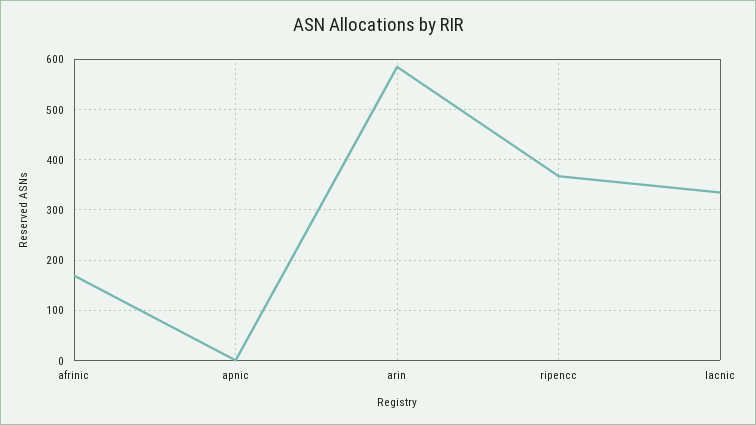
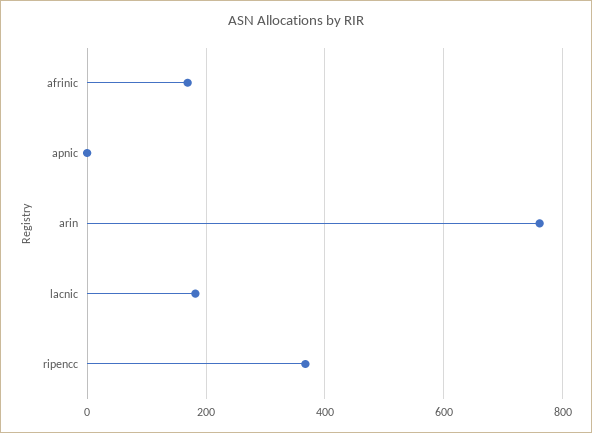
  {
    "afrinic": 160,
    "apnic": 0,
-   "arin": 580,
+   "arin": 760,
    "ripencc": 360,
-   "lacnic": 340
+   "lacnic": 180
  }

